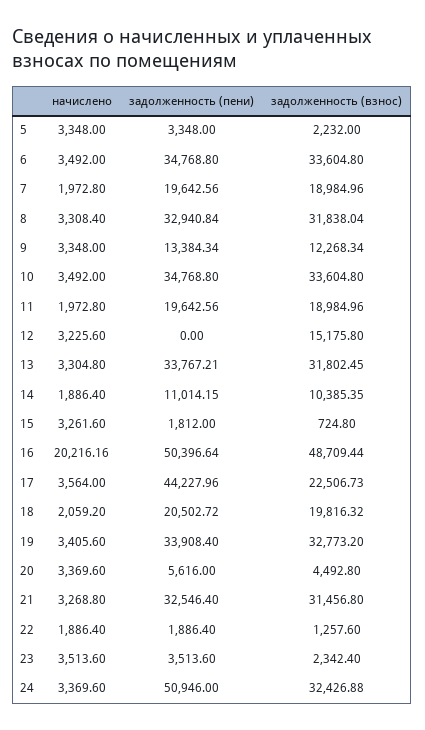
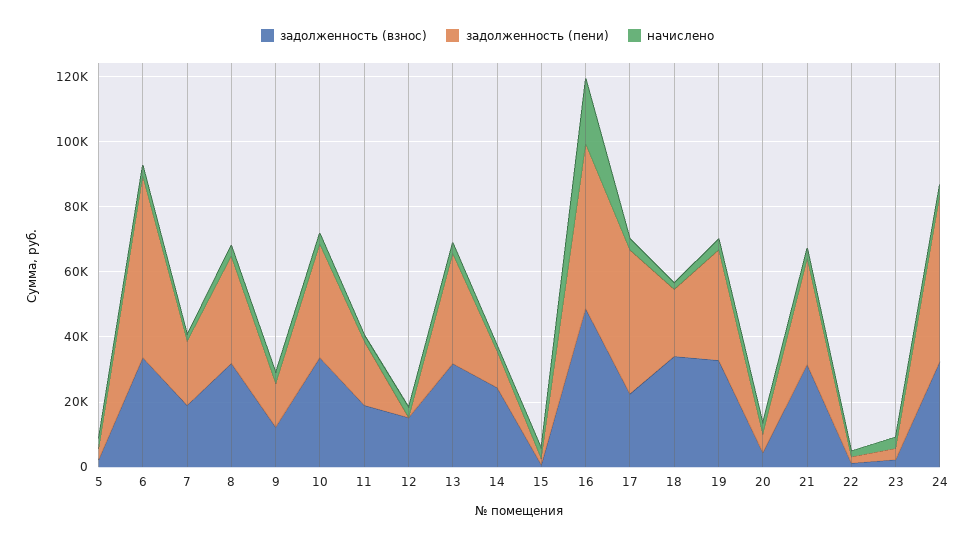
  {
    "начислено": {
      "5": 3348,
      "6": 3492,
      "7": 1972.8,
      "8": 3308.4,
      "9": 3348,
      "10": 3492,
      "11": 1972.8,
      "12": 3225.6,
      "13": 3304.8,
      "14": 1886.4,
      "15": 3261.6,
      "16": 20216.16,
      "17": 3564,
      "18": 2059.2,
      "19": 3405.6,
      "20": 3369.6,
      "21": 3268.8,
      "22": 1886.4,
      "23": 3513.6,
      "24": 3369.6
    },
    "задолженность (пени)": {
      "5": 3348,
-     "6": 34768.8,
+     "6": 55000,
      "7": 19642.56,
      "8": 32940.84,
      "9": 13384.34,
      "10": 34768.8,
      "11": 19642.56,
      "12": 0,
      "13": 33767.21,
      "14": 11014.15,
      "15": 1812,
      "16": 50396.64,
      "17": 44227.96,
      "18": 20502.72,
      "19": 33908.4,
      "20": 5616,
      "21": 32546.4,
      "22": 1886.4,
      "23": 3513.6,
      "24": 50946
    },
    "задолженность (взнос)": {
      "5": 2232,
      "6": 33604.8,
      "7": 18984.96,
      "8": 31838.04,
      "9": 12268.34,
      "10": 33604.8,
      "11": 18984.96,
      "12": 15175.8,
      "13": 31802.45,
-     "14": 10385.35,
+     "14": 25000,
      "15": 724.8,
      "16": 48709.44,
      "17": 22506.73,
-     "18": 19816.32,
+     "18": 35000,
      "19": 32773.2,
      "20": 4492.8,
      "21": 31456.8,
      "22": 1257.6,
      "23": 2342.4,
      "24": 32426.88
    }
  }

